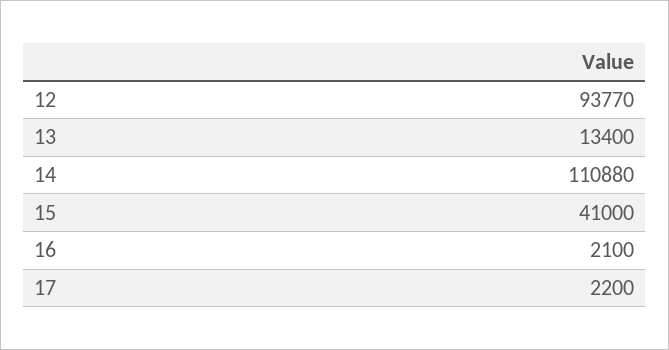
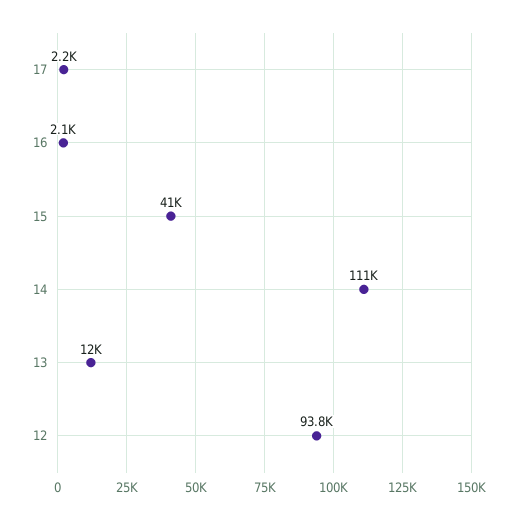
  {
    "12": 93770,
-   "13": 13400,
+   "13": 12000,
    "14": 110880,
    "15": 41000,
    "16": 2100,
    "17": 2200
  }

